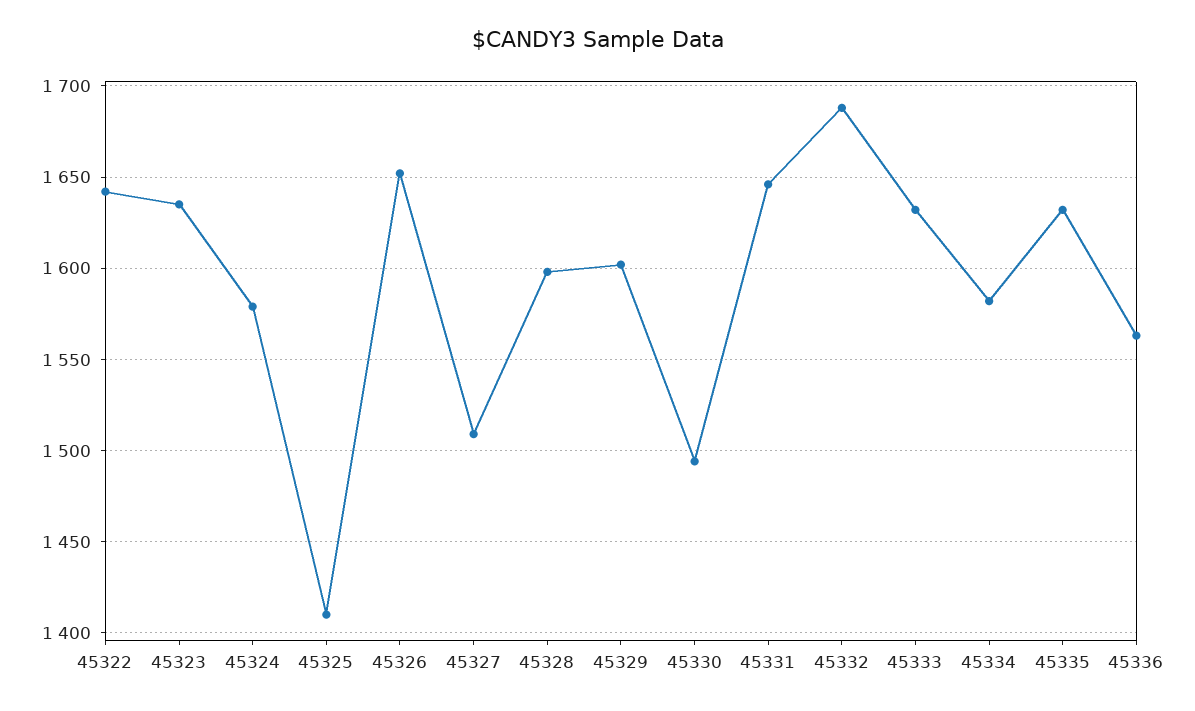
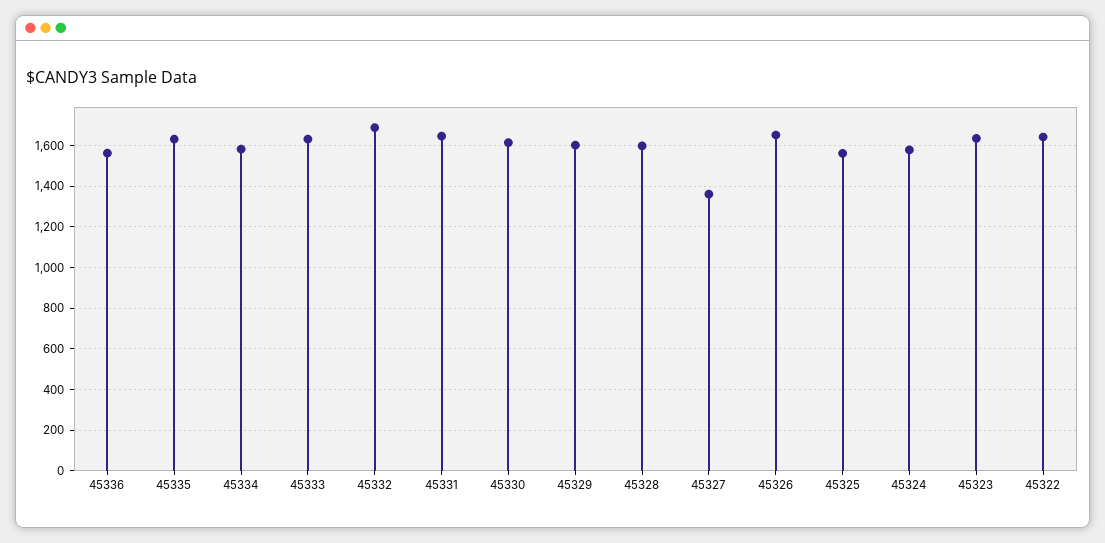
  {
    "45322": 1640,
    "45323": 1635,
    "45324": 1580,
-   "45325": 1410,
+   "45325": 1550,
    "45326": 1650,
-   "45327": 1510,
+   "45327": 1350,
    "45328": 1600,
    "45329": 1600,
-   "45330": 1495,
+   "45330": 1600,
    "45331": 1645,
    "45332": 1690,
    "45333": 1630,
    "45334": 1580,
    "45335": 1630,
    "45336": 1565
  }

